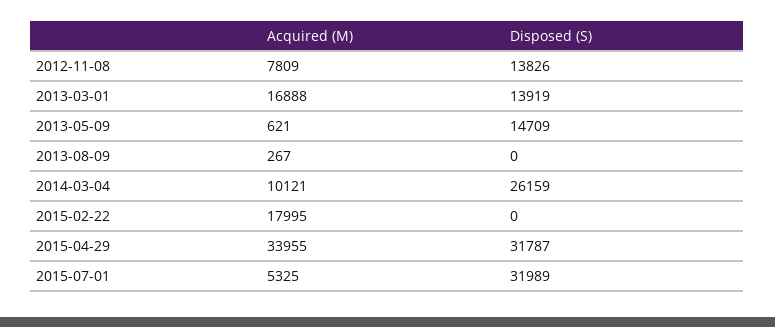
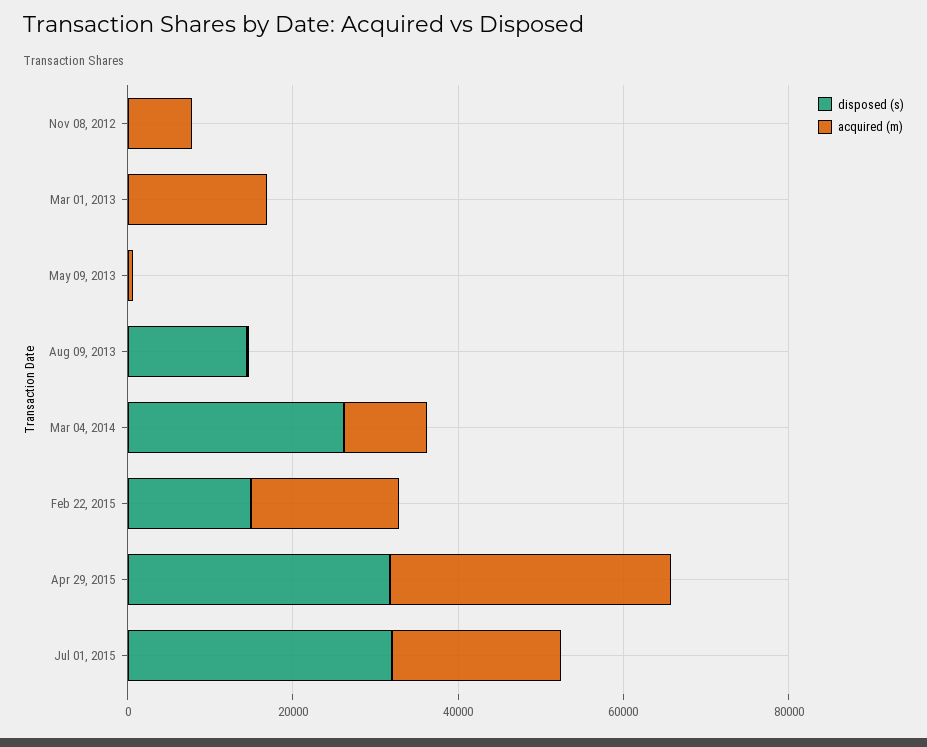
  {
    "Acquired (M)": {
      "2012-11-08": 7809,
      "2013-03-01": 16888,
      "2013-05-09": 621,
      "2013-08-09": 267,
      "2014-03-04": 10121,
      "2015-02-22": 17995,
      "2015-04-29": 33955,
-     "2015-07-01": 5325
+     "2015-07-01": 20000
    },
    "Disposed (S)": {
-     "2012-11-08": 13826,
+     "2012-11-08": 0,
-     "2013-03-01": 13919,
+     "2013-03-01": 0,
-     "2013-05-09": 14709,
+     "2013-05-09": 0,
-     "2013-08-09": 0,
+     "2013-08-09": 15000,
      "2014-03-04": 26159,
-     "2015-02-22": 0,
+     "2015-02-22": 15000,
      "2015-04-29": 31787,
      "2015-07-01": 31989
    }
  }

